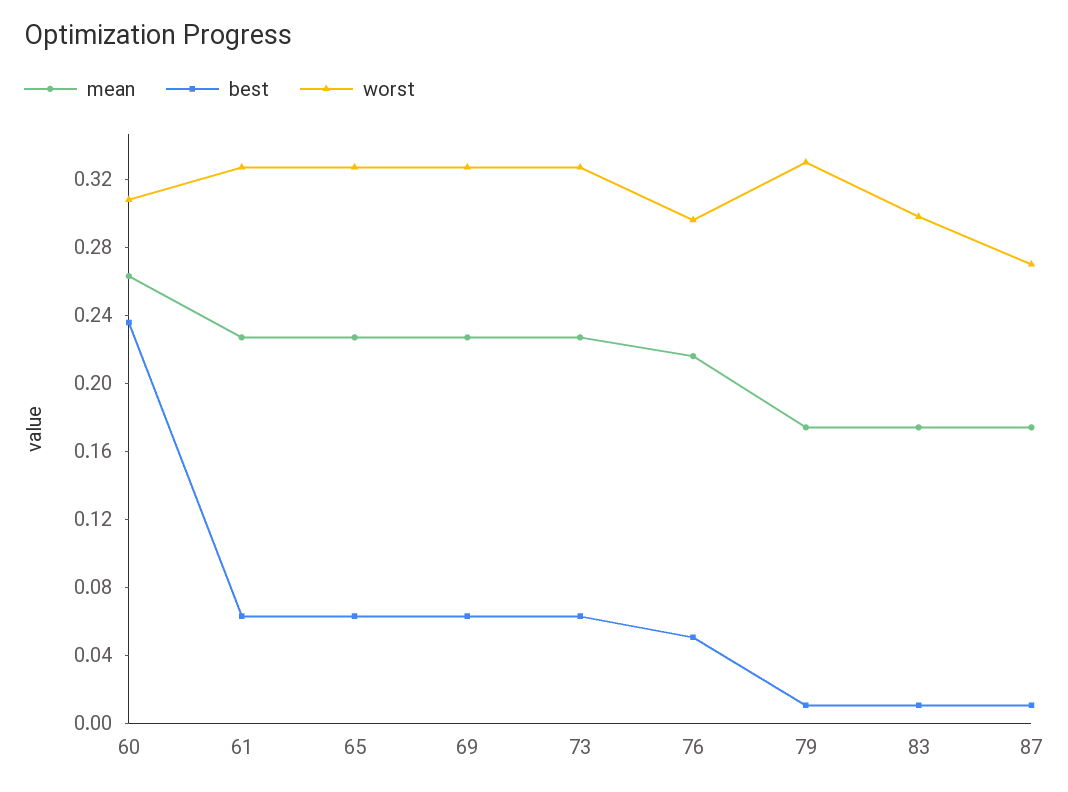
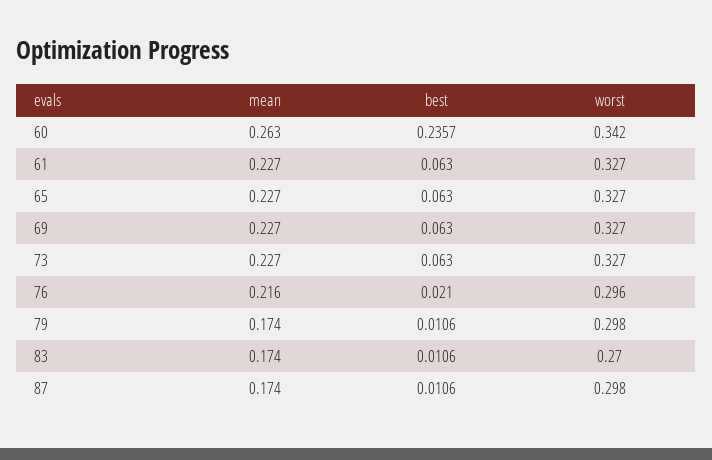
  {
    "mean": {
      "60": 0.263,
      "61": 0.227,
      "65": 0.227,
      "69": 0.227,
      "73": 0.227,
      "76": 0.216,
      "79": 0.174,
      "83": 0.174,
      "87": 0.174
    },
    "best": {
      "60": 0.2357,
      "61": 0.063,
      "65": 0.063,
      "69": 0.063,
      "73": 0.063,
-     "76": 0.05,
+     "76": 0.021,
      "79": 0.0106,
      "83": 0.0106,
      "87": 0.0106
    },
    "worst": {
-     "60": 0.31,
+     "60": 0.342,
      "61": 0.327,
      "65": 0.327,
      "69": 0.327,
      "73": 0.327,
      "76": 0.296,
-     "79": 0.33,
+     "79": 0.298,
-     "83": 0.3,
+     "83": 0.27,
-     "87": 0.27
+     "87": 0.298
    }
  }

